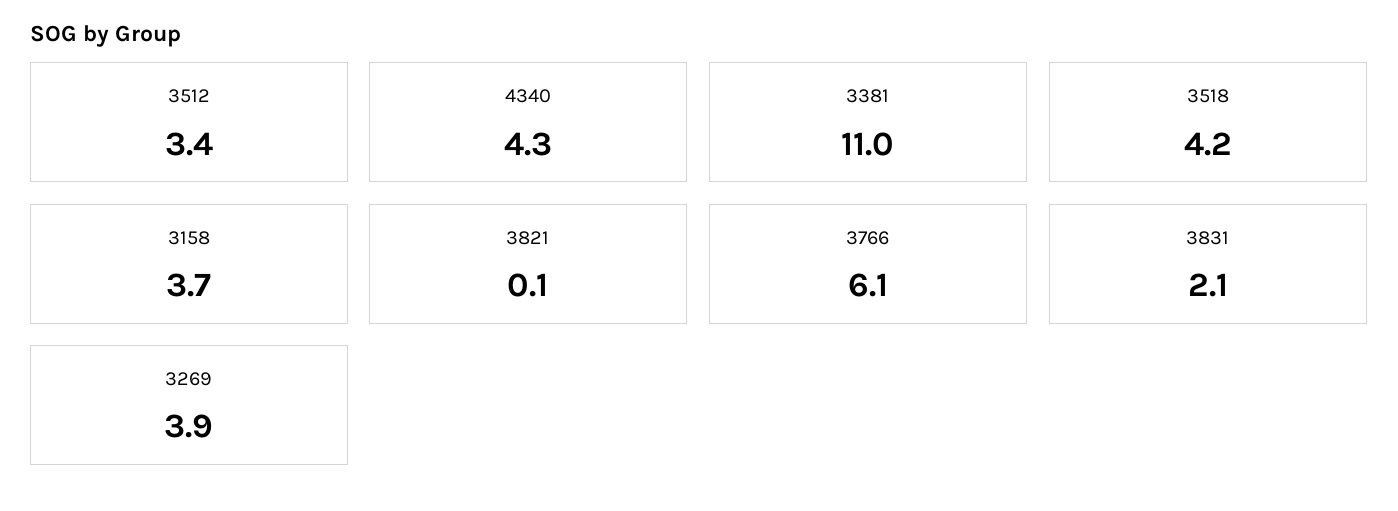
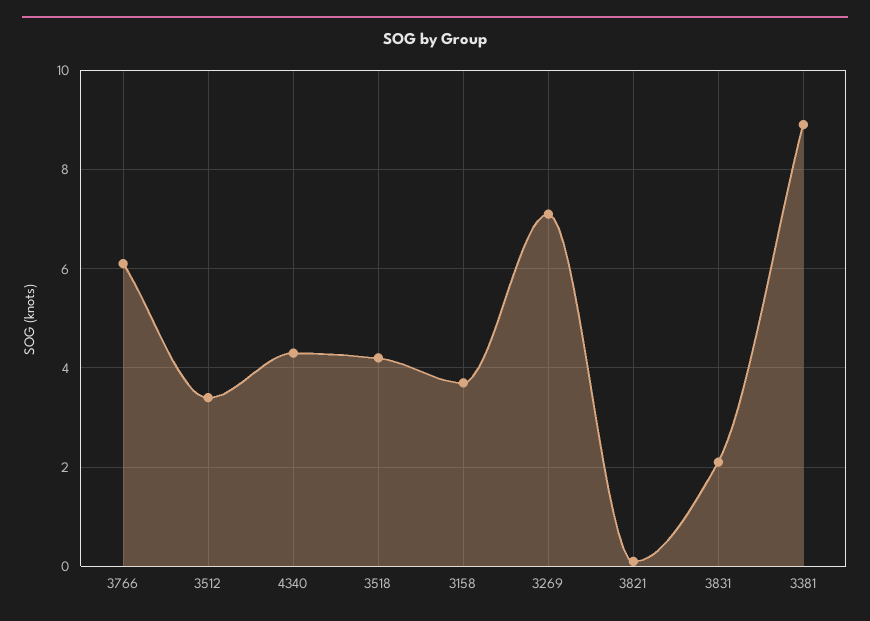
  {
    "3512": 3.4,
    "4340": 4.3,
-   "3381": 11,
+   "3381": 9,
    "3518": 4.2,
    "3158": 3.7,
    "3821": 0.1,
    "3766": 6.1,
    "3831": 2.1,
-   "3269": 3.9
+   "3269": 7
  }

